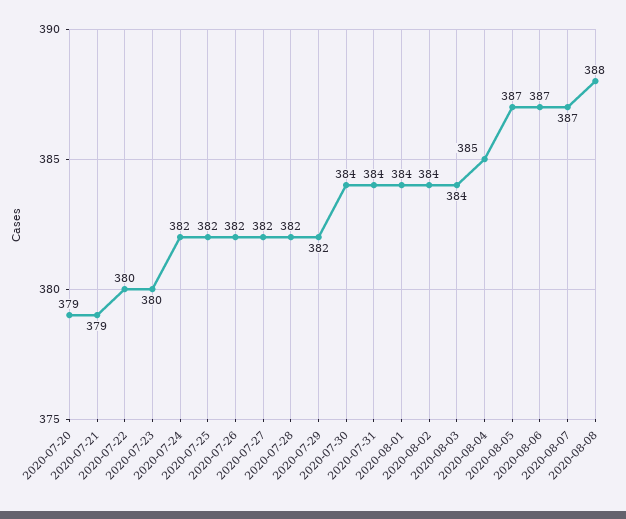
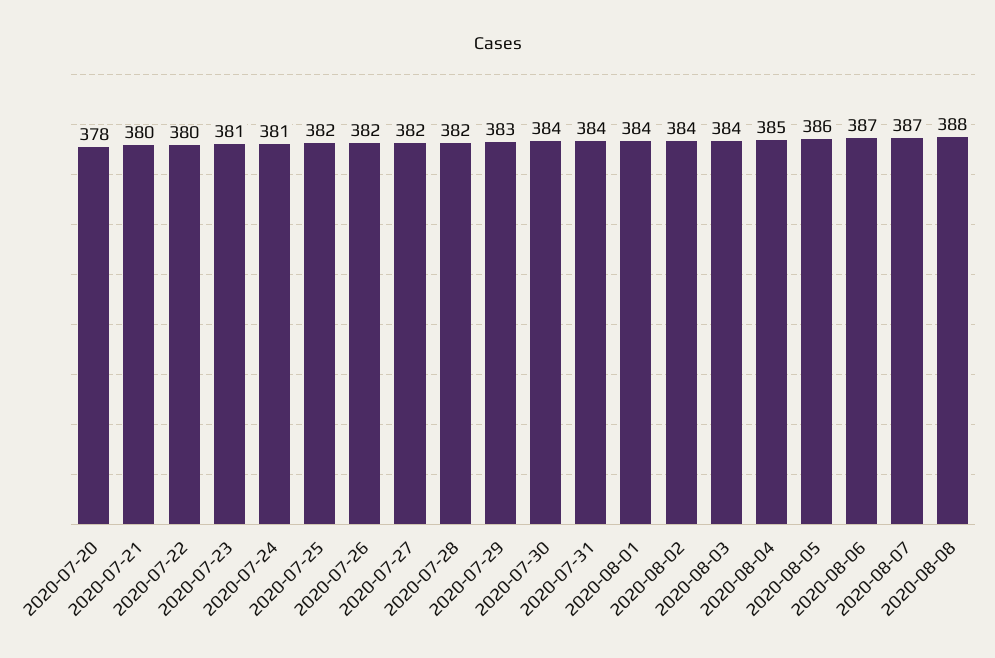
  {
-   "2020-07-20": 379,
+   "2020-07-20": 378,
-   "2020-07-21": 379,
+   "2020-07-21": 380,
    "2020-07-22": 380,
-   "2020-07-23": 380,
+   "2020-07-23": 381,
-   "2020-07-24": 382,
+   "2020-07-24": 381,
    "2020-07-25": 382,
    "2020-07-26": 382,
    "2020-07-27": 382,
    "2020-07-28": 382,
-   "2020-07-29": 382,
+   "2020-07-29": 383,
    "2020-07-30": 384,
    "2020-07-31": 384,
    "2020-08-01": 384,
    "2020-08-02": 384,
    "2020-08-03": 384,
    "2020-08-04": 385,
-   "2020-08-05": 387,
+   "2020-08-05": 386,
    "2020-08-06": 387,
    "2020-08-07": 387,
    "2020-08-08": 388
  }

